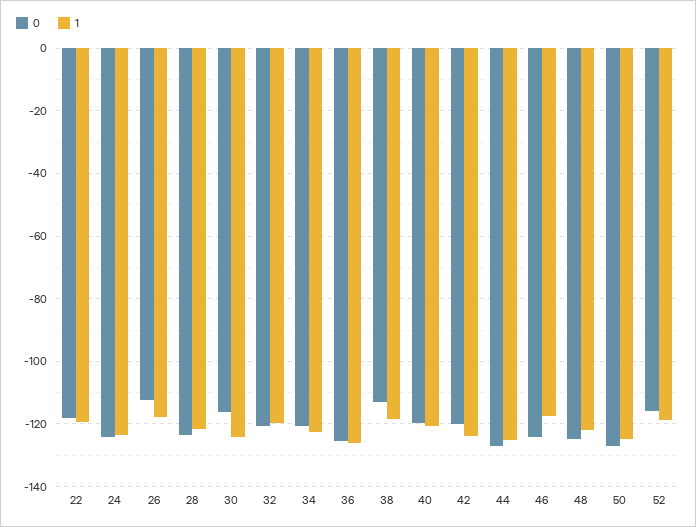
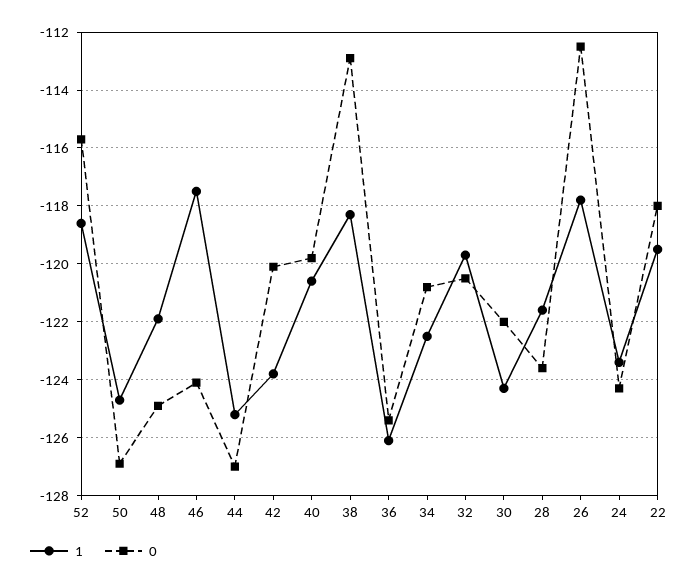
  {
    "0": {
      "22": -118,
      "24": -124.5,
      "26": -112.5,
      "28": -123.5,
-     "30": -116,
+     "30": -122,
      "32": -120.5,
      "34": -121,
      "36": -125.5,
      "38": -113,
      "40": -120,
      "42": -120,
      "44": -127,
      "46": -124,
      "48": -125,
      "50": -127,
      "52": -115.5
    },
    "1": {
      "22": -119.5,
      "24": -123.5,
      "26": -118,
      "28": -121.5,
      "30": -124.5,
      "32": -119.5,
      "34": -122.5,
      "36": -126,
      "38": -118.5,
      "40": -120.5,
      "42": -124,
      "44": -125,
      "46": -117.5,
      "48": -122,
      "50": -124.5,
      "52": -118.5
    }
  }

